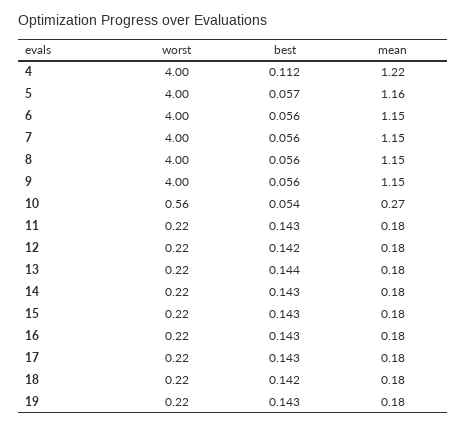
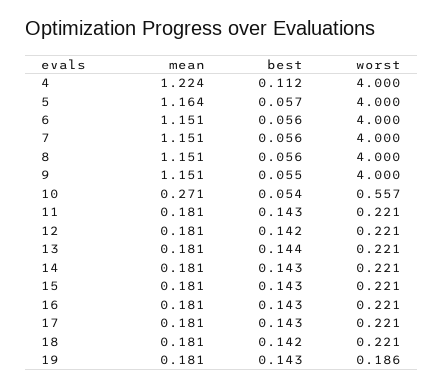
  {
    "worst": {
      "4": 4,
      "5": 4,
      "6": 4,
      "7": 4,
      "8": 4,
      "9": 4,
      "10": 0.557,
      "11": 0.221,
      "12": 0.221,
      "13": 0.221,
      "14": 0.221,
      "15": 0.221,
      "16": 0.221,
      "17": 0.221,
      "18": 0.221,
-     "19": 0.22
+     "19": 0.186
    },
    "best": {
      "4": 0.112,
      "5": 0.057,
      "6": 0.056,
      "7": 0.056,
      "8": 0.056,
-     "9": 0.056,
+     "9": 0.055,
      "10": 0.054,
      "11": 0.143,
      "12": 0.142,
      "13": 0.144,
      "14": 0.143,
      "15": 0.143,
      "16": 0.143,
      "17": 0.143,
      "18": 0.142,
      "19": 0.143
    },
    "mean": {
      "4": 1.224,
      "5": 1.164,
      "6": 1.151,
      "7": 1.151,
      "8": 1.151,
      "9": 1.151,
      "10": 0.271,
      "11": 0.181,
      "12": 0.181,
      "13": 0.181,
      "14": 0.181,
      "15": 0.181,
      "16": 0.181,
      "17": 0.181,
      "18": 0.181,
      "19": 0.181
    }
  }

